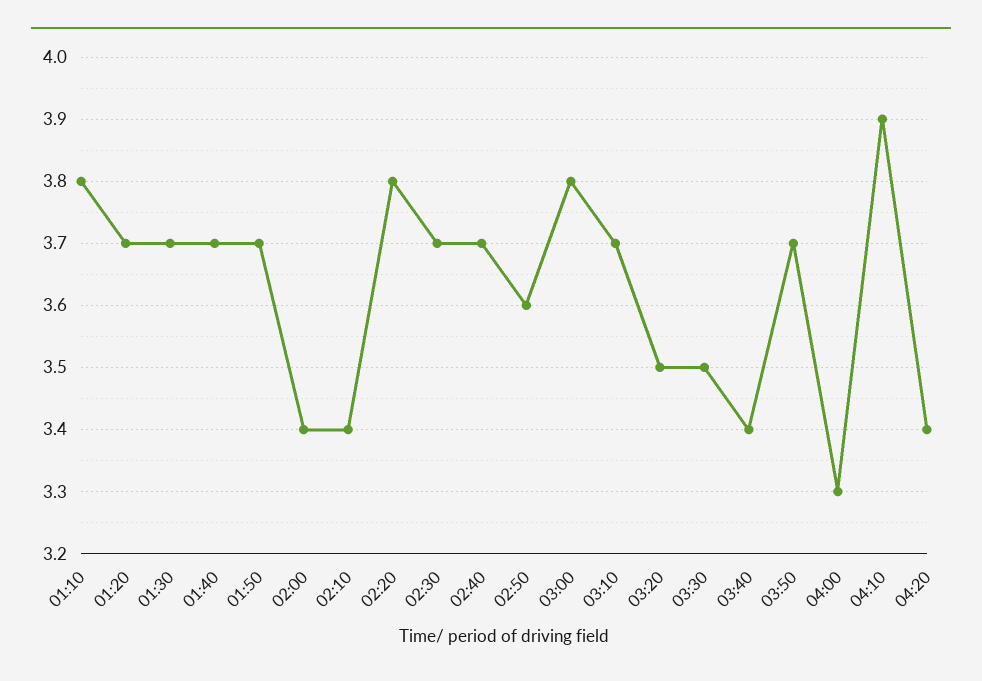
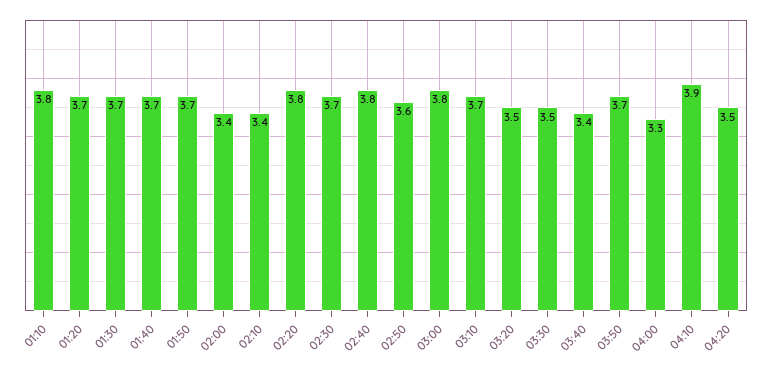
  {
    "01:10": 3.8,
    "01:20": 3.7,
    "01:30": 3.7,
    "01:40": 3.7,
    "01:50": 3.7,
    "02:00": 3.4,
    "02:10": 3.4,
    "02:20": 3.8,
    "02:30": 3.7,
-   "02:40": 3.7,
+   "02:40": 3.8,
    "02:50": 3.6,
    "03:00": 3.8,
    "03:10": 3.7,
    "03:20": 3.5,
    "03:30": 3.5,
    "03:40": 3.4,
    "03:50": 3.7,
    "04:00": 3.3,
    "04:10": 3.9,
-   "04:20": 3.4
+   "04:20": 3.5
  }

